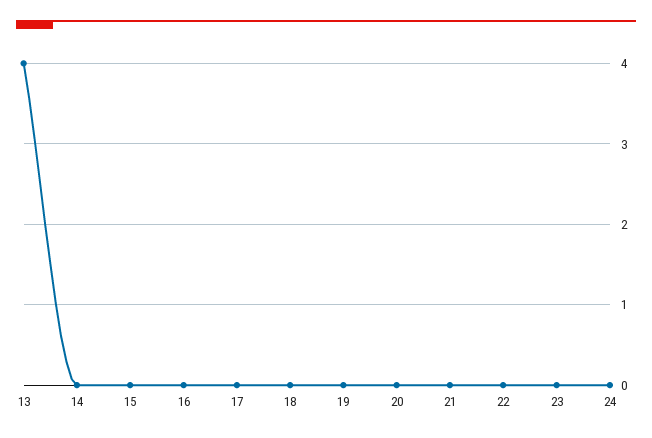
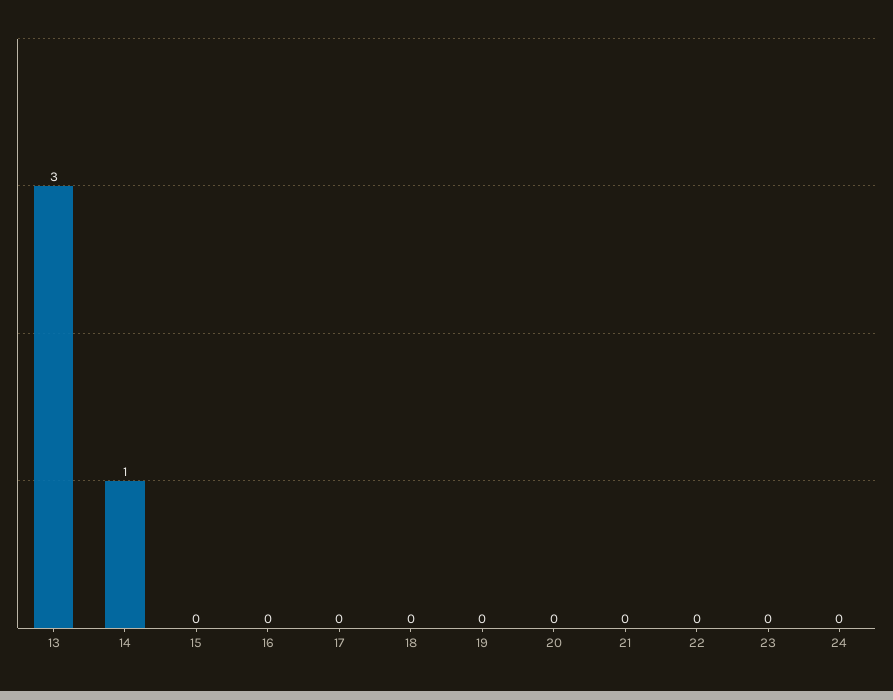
  {
-   "13": 4,
+   "13": 3,
-   "14": 0,
+   "14": 1,
    "15": 0,
    "16": 0,
    "17": 0,
    "18": 0,
    "19": 0,
    "20": 0,
    "21": 0,
    "22": 0,
    "23": 0,
    "24": 0
  }

